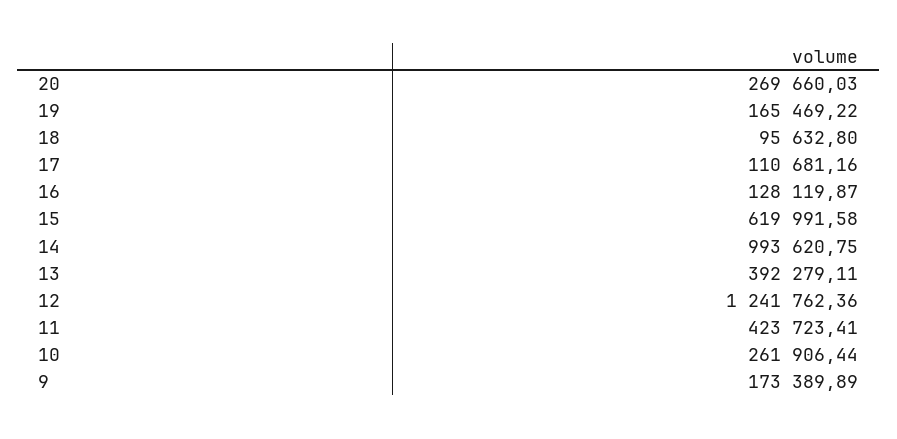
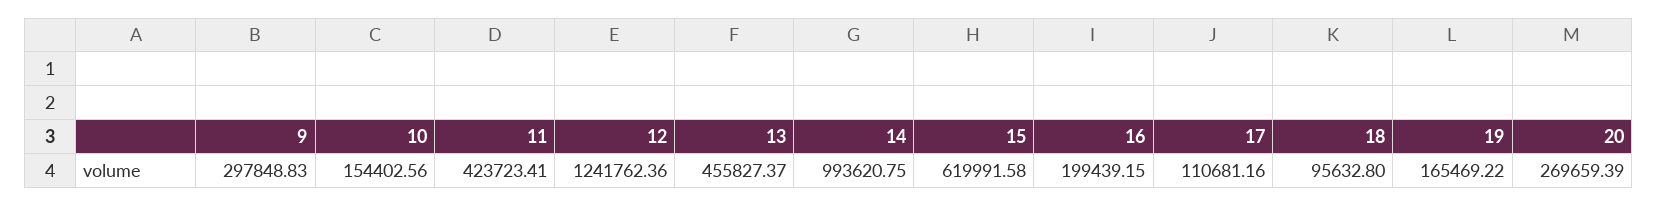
  {
-   "20": 269660.03,
+   "20": 269659.39,
    "19": 165469.22,
    "18": 95632.8,
    "17": 110681.16,
-   "16": 128119.87,
+   "16": 199439.15,
    "15": 619991.58,
    "14": 993620.75,
-   "13": 392279.11,
+   "13": 455827.37,
    "12": 1241762.36,
    "11": 423723.41,
-   "10": 261906.44,
+   "10": 154402.56,
-   "9": 173389.89
+   "9": 297848.83
  }

